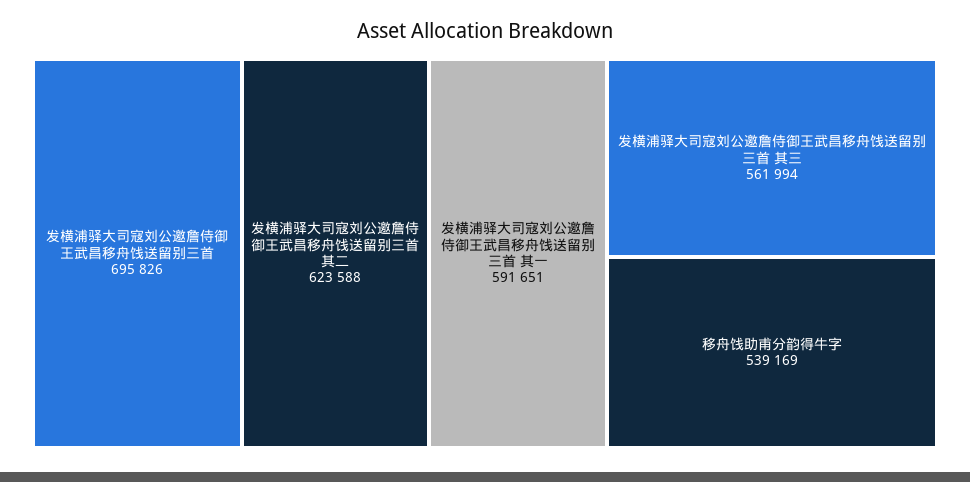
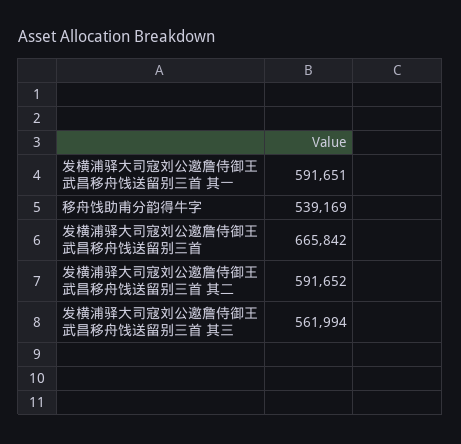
  {
-   "发横浦驿大司寇刘公邀詹侍御王武昌移舟饯送留别三首": 695826,
+   "发横浦驿大司寇刘公邀詹侍御王武昌移舟饯送留别三首": 665842,
-   "发横浦驿大司寇刘公邀詹侍御王武昌移舟饯送留别三首 其二": 623588,
+   "发横浦驿大司寇刘公邀詹侍御王武昌移舟饯送留别三首 其二": 591652,
    "发横浦驿大司寇刘公邀詹侍御王武昌移舟饯送留别三首 其一": 591651,
    "发横浦驿大司寇刘公邀詹侍御王武昌移舟饯送留别三首 其三": 561994,
    "移舟饯助甫分韵得牛字": 539169
  }

